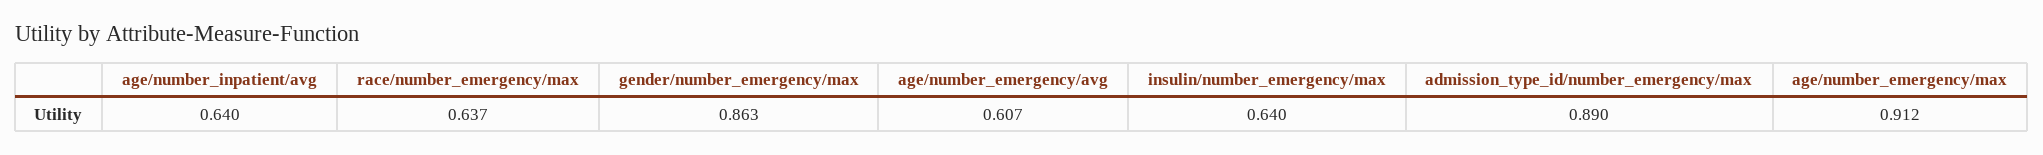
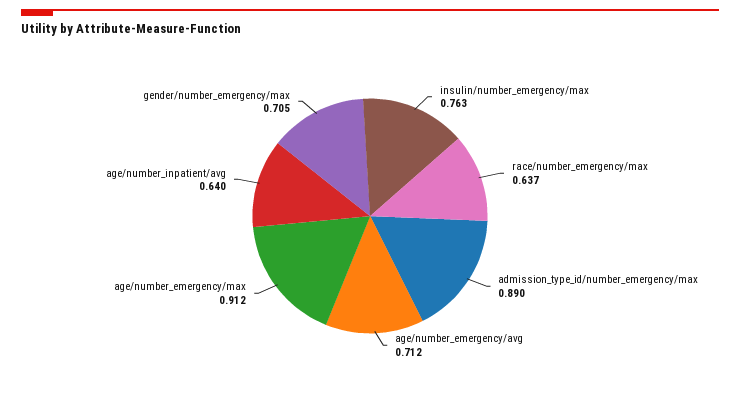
  {
    "age/number_inpatient/avg": 0.64,
    "race/number_emergency/max": 0.637,
-   "gender/number_emergency/max": 0.863,
+   "gender/number_emergency/max": 0.705,
-   "age/number_emergency/avg": 0.607,
+   "age/number_emergency/avg": 0.712,
-   "insulin/number_emergency/max": 0.64,
+   "insulin/number_emergency/max": 0.763,
    "admission_type_id/number_emergency/max": 0.89,
    "age/number_emergency/max": 0.912
  }

